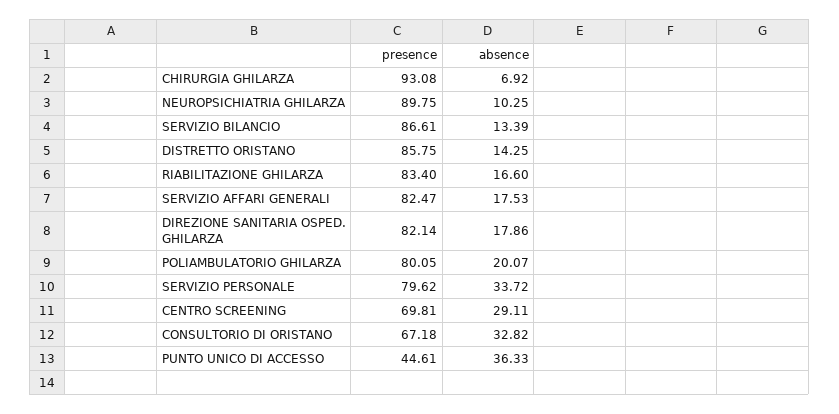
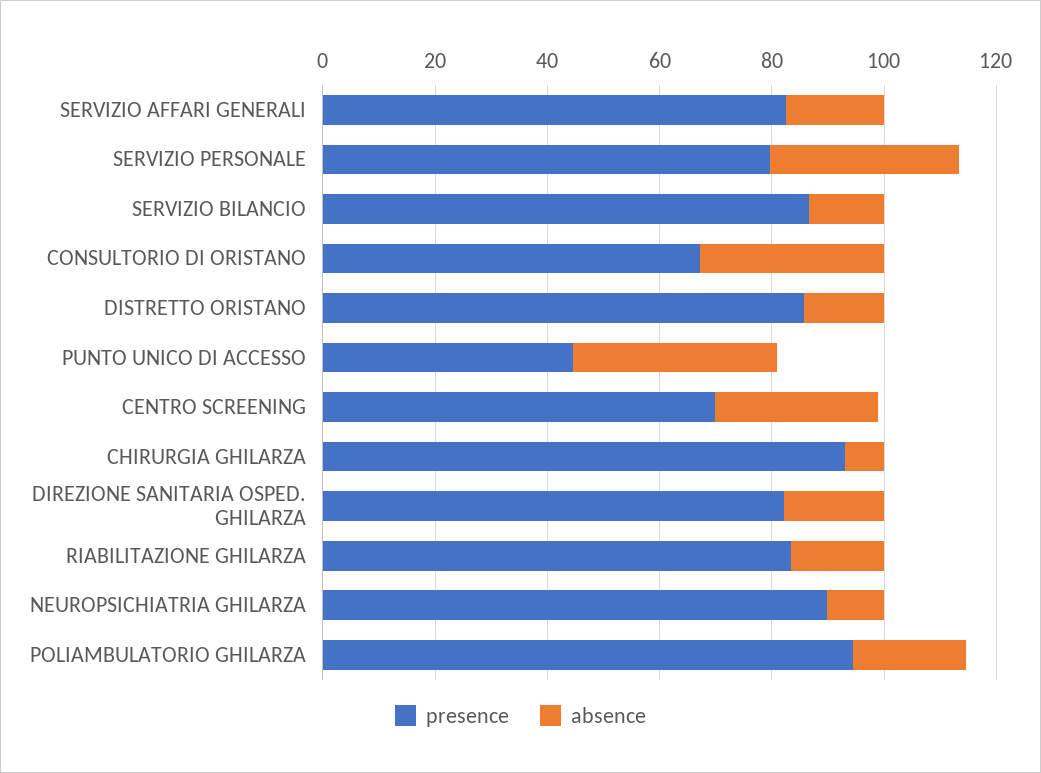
  {
    "presence": {
      "CHIRURGIA GHILARZA": 93.08,
      "NEUROPSICHIATRIA GHILARZA": 89.75,
      "SERVIZIO BILANCIO": 86.61,
      "DISTRETTO ORISTANO": 85.75,
      "RIABILITAZIONE GHILARZA": 83.4,
      "SERVIZIO AFFARI GENERALI": 82.47,
      "DIREZIONE SANITARIA OSPED. GHILARZA": 82.14,
-     "POLIAMBULATORIO GHILARZA": 80.05,
+     "POLIAMBULATORIO GHILARZA": 95,
      "SERVIZIO PERSONALE": 79.62,
      "CENTRO SCREENING": 69.81,
      "CONSULTORIO DI ORISTANO": 67.18,
      "PUNTO UNICO DI ACCESSO": 44.61
    },
    "absence": {
      "CHIRURGIA GHILARZA": 6.92,
      "NEUROPSICHIATRIA GHILARZA": 10.25,
      "SERVIZIO BILANCIO": 13.39,
      "DISTRETTO ORISTANO": 14.25,
      "RIABILITAZIONE GHILARZA": 16.6,
      "SERVIZIO AFFARI GENERALI": 17.53,
      "DIREZIONE SANITARIA OSPED. GHILARZA": 17.86,
      "POLIAMBULATORIO GHILARZA": 20.07,
      "SERVIZIO PERSONALE": 33.72,
      "CENTRO SCREENING": 29.11,
      "CONSULTORIO DI ORISTANO": 32.82,
      "PUNTO UNICO DI ACCESSO": 36.33
    }
  }

